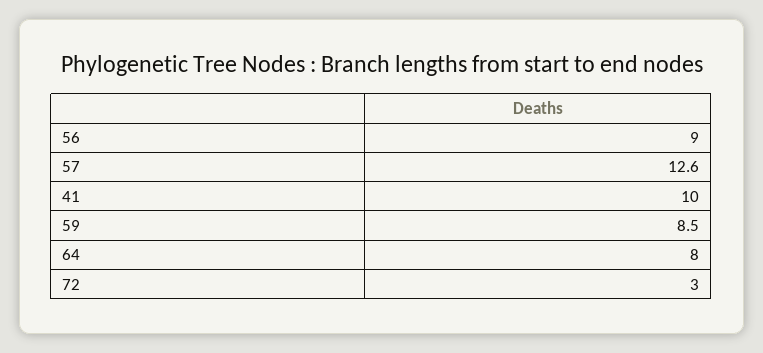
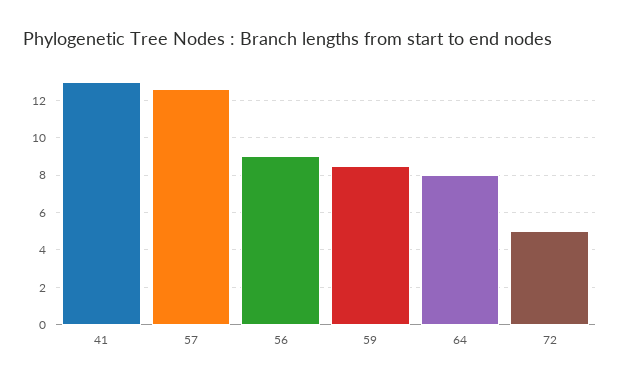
  {
    "56": 9,
    "57": 12.6,
-   "41": 10,
+   "41": 13,
    "59": 8.5,
    "64": 8,
-   "72": 3
+   "72": 5
  }

